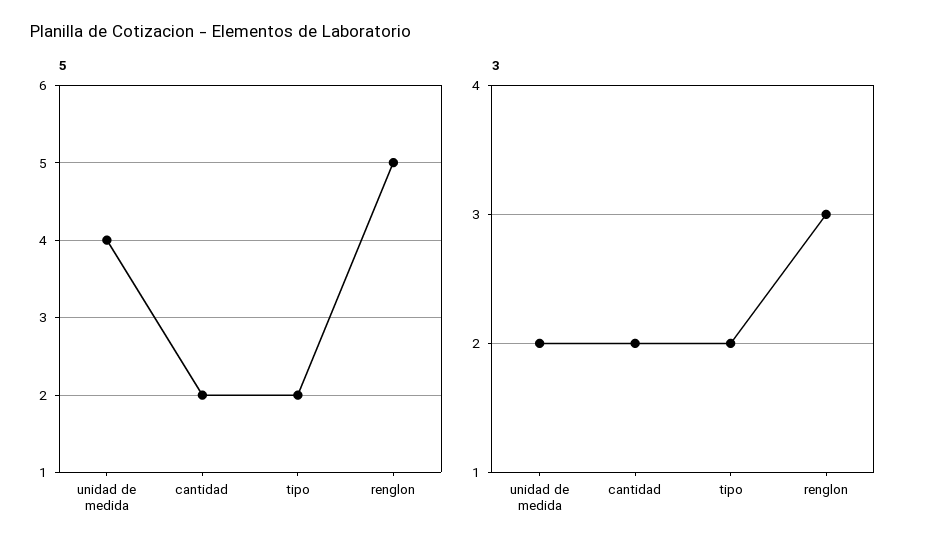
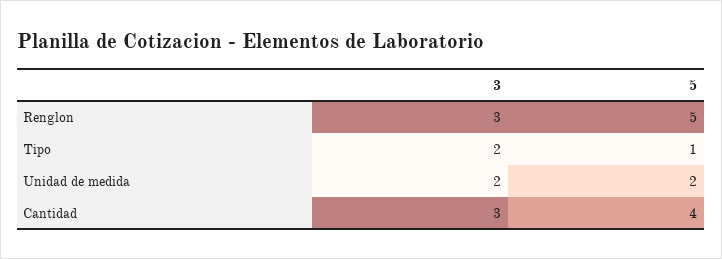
  {
    "5": {
-     "unidad de medida": 4,
+     "unidad de medida": 2,
-     "cantidad": 2,
+     "cantidad": 4,
-     "tipo": 2,
+     "tipo": 1,
      "renglon": 5
    },
    "3": {
      "unidad de medida": 2,
-     "cantidad": 2,
+     "cantidad": 3,
      "tipo": 2,
      "renglon": 3
    }
  }

